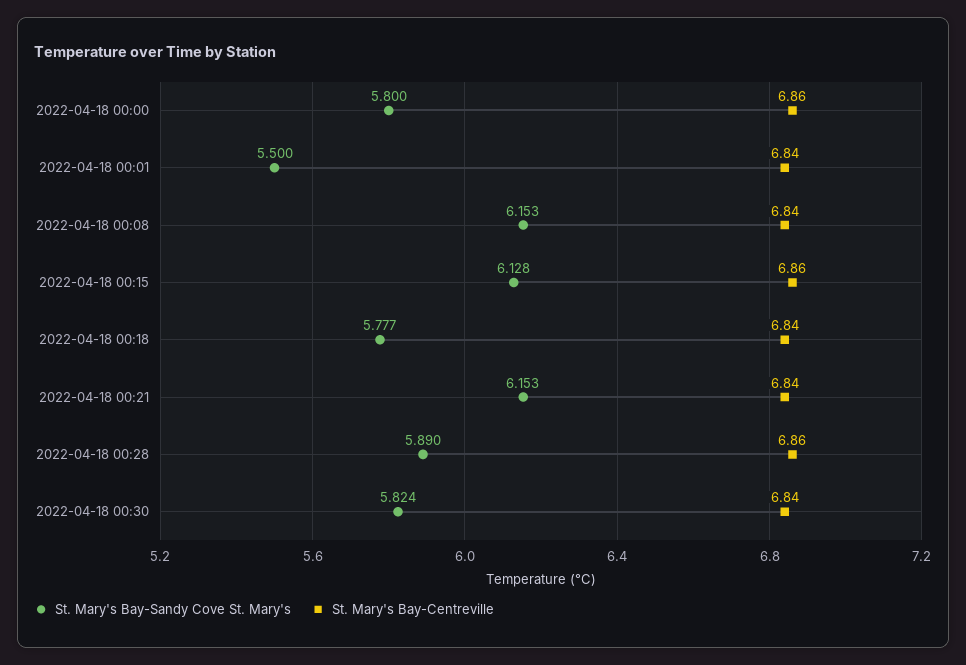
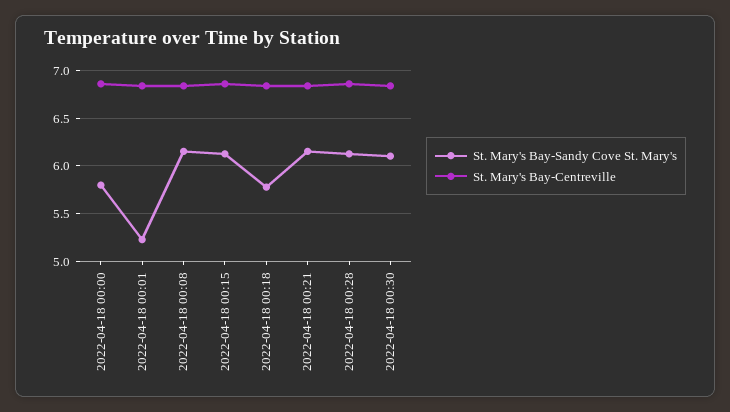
  {
    "St. Mary's Bay-Sandy Cove St. Mary's": {
      "2022-04-18 00:00": 5.8,
-     "2022-04-18 00:01": 5.5,
+     "2022-04-18 00:01": 5.2,
      "2022-04-18 00:08": 6.153,
      "2022-04-18 00:15": 6.128,
      "2022-04-18 00:18": 5.777,
      "2022-04-18 00:21": 6.153,
-     "2022-04-18 00:28": 5.89,
+     "2022-04-18 00:28": 6.1,
-     "2022-04-18 00:30": 5.824
+     "2022-04-18 00:30": 6.1
    },
    "St. Mary's Bay-Centreville": {
      "2022-04-18 00:00": 6.86,
      "2022-04-18 00:01": 6.84,
      "2022-04-18 00:08": 6.84,
      "2022-04-18 00:15": 6.86,
      "2022-04-18 00:18": 6.84,
      "2022-04-18 00:21": 6.84,
      "2022-04-18 00:28": 6.86,
      "2022-04-18 00:30": 6.84
    }
  }

